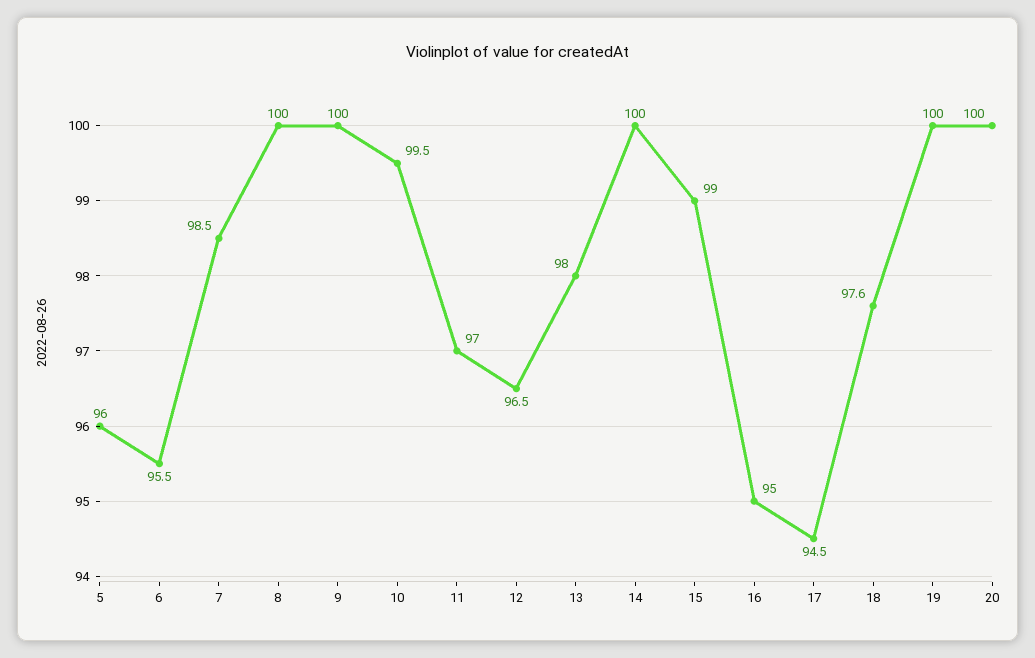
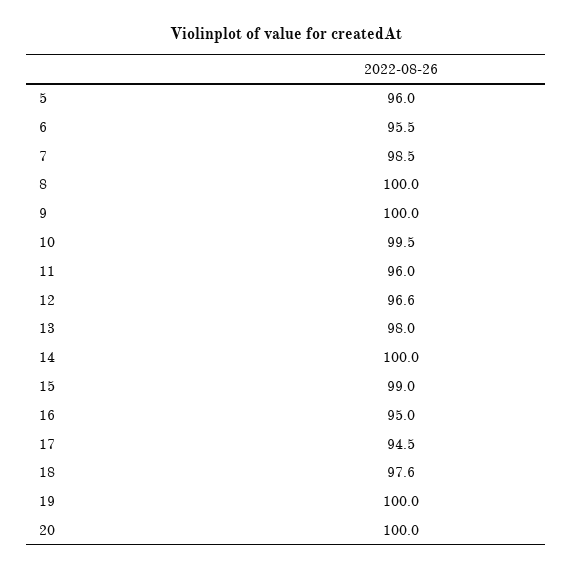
  {
    "5": 96,
    "6": 95.5,
    "7": 98.5,
    "8": 100,
    "9": 100,
    "10": 99.5,
-   "11": 97,
+   "11": 96,
-   "12": 96.5,
+   "12": 96.6,
    "13": 98,
    "14": 100,
    "15": 99,
    "16": 95,
    "17": 94.5,
    "18": 97.6,
    "19": 100,
    "20": 100
  }

